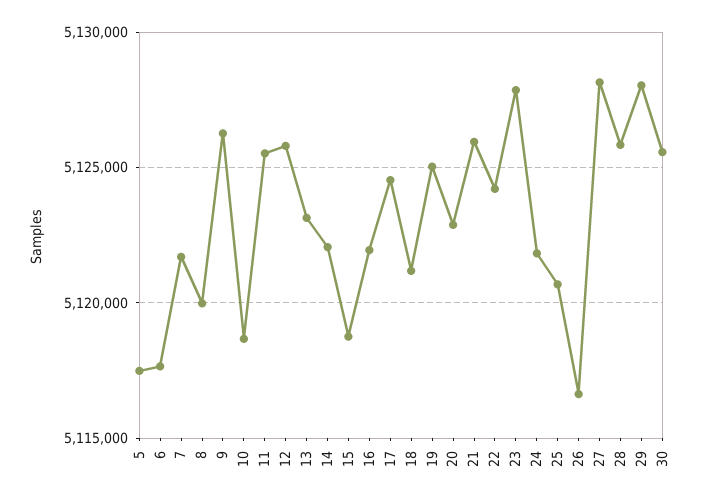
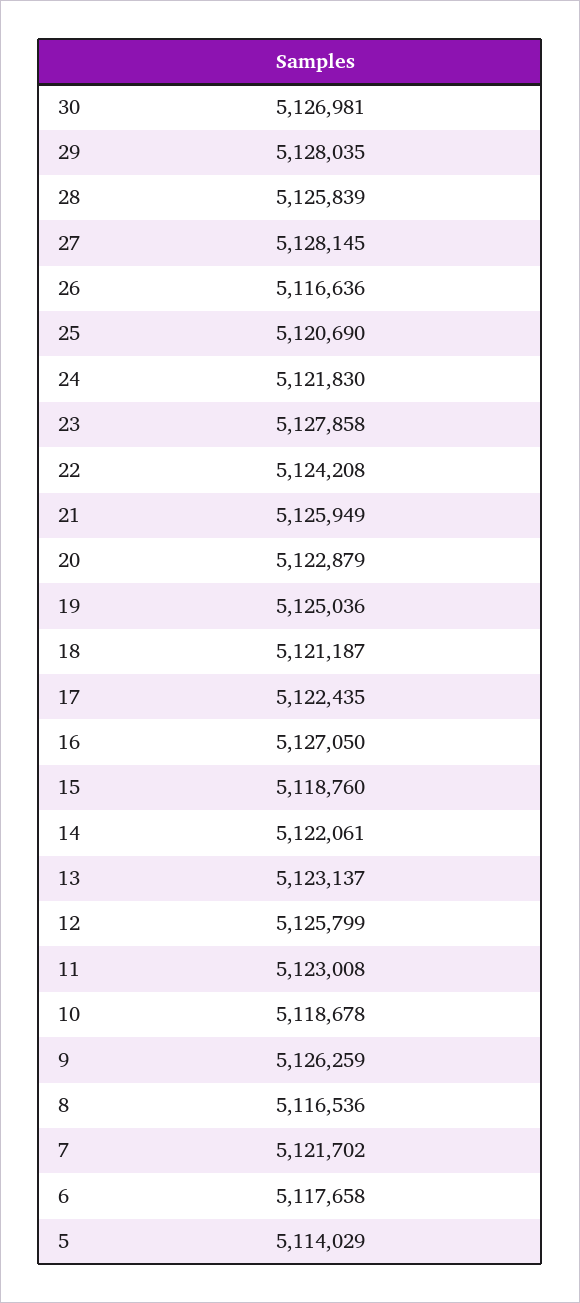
  {
-   "5": 5117500,
+   "5": 5114029,
    "6": 5117658,
    "7": 5121702,
-   "8": 5120000,
+   "8": 5116536,
    "9": 5126259,
    "10": 5118678,
-   "11": 5125500,
+   "11": 5123008,
    "12": 5125799,
    "13": 5123137,
    "14": 5122061,
    "15": 5118760,
-   "16": 5122000,
+   "16": 5127050,
-   "17": 5124500,
+   "17": 5122435,
    "18": 5121187,
    "19": 5125036,
    "20": 5122879,
    "21": 5125949,
    "22": 5124208,
    "23": 5127858,
    "24": 5121830,
    "25": 5120690,
    "26": 5116636,
    "27": 5128145,
    "28": 5125839,
    "29": 5128035,
-   "30": 5125500
+   "30": 5126981
  }

